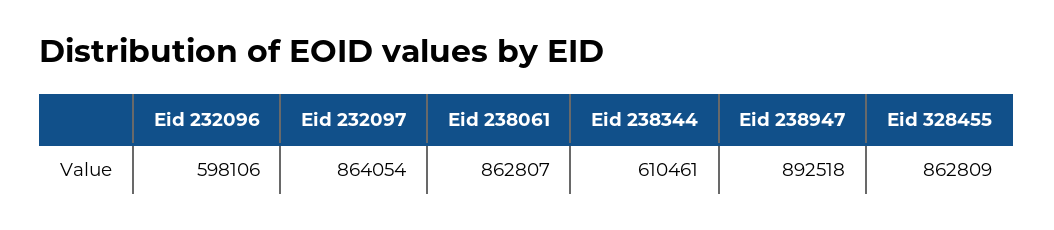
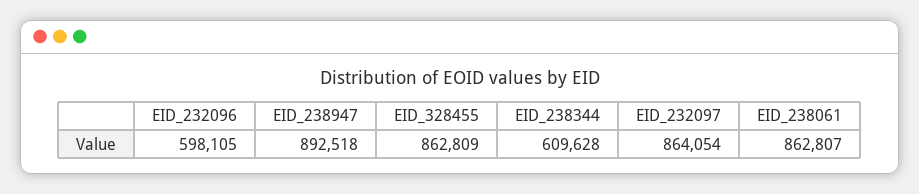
  {
-   "Eid 232096": 598106,
+   "Eid 232096": 598105,
    "Eid 232097": 864054,
    "Eid 238061": 862807,
-   "Eid 238344": 610461,
+   "Eid 238344": 609628,
    "Eid 238947": 892518,
    "Eid 328455": 862809
  }

